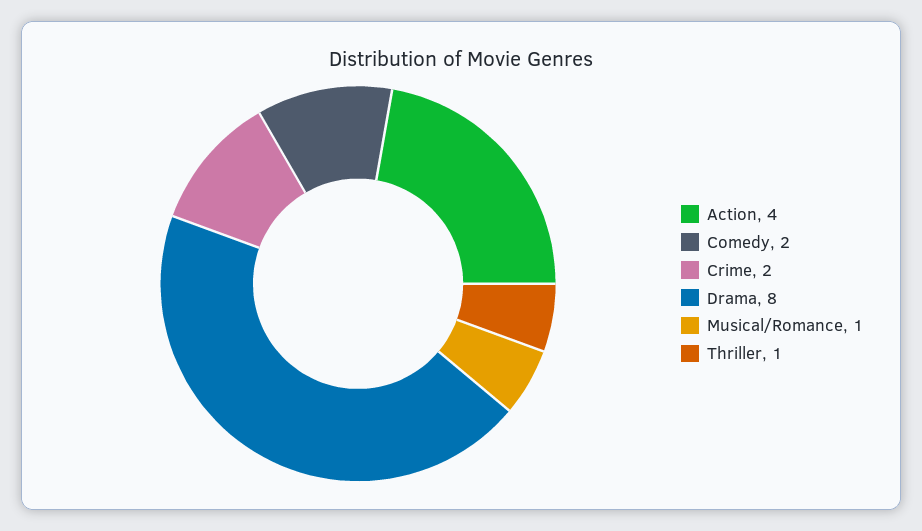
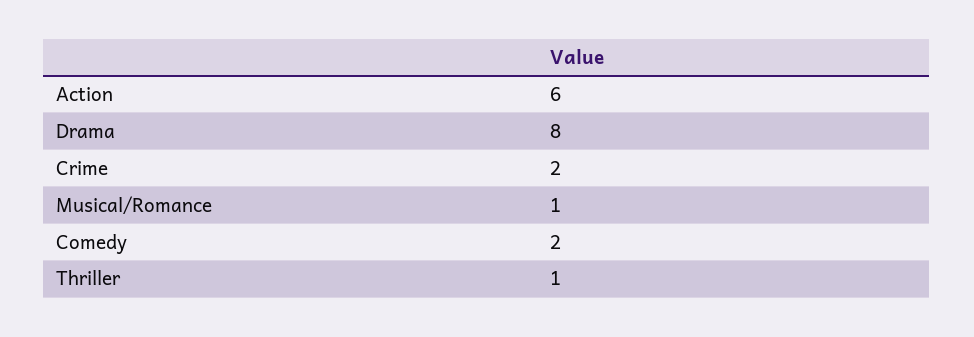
  {
-   "Action": 4,
+   "Action": 6,
    "Comedy": 2,
    "Crime": 2,
    "Drama": 8,
    "Musical/Romance": 1,
    "Thriller": 1
  }

